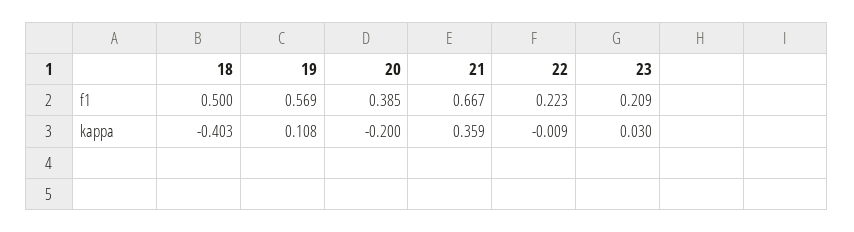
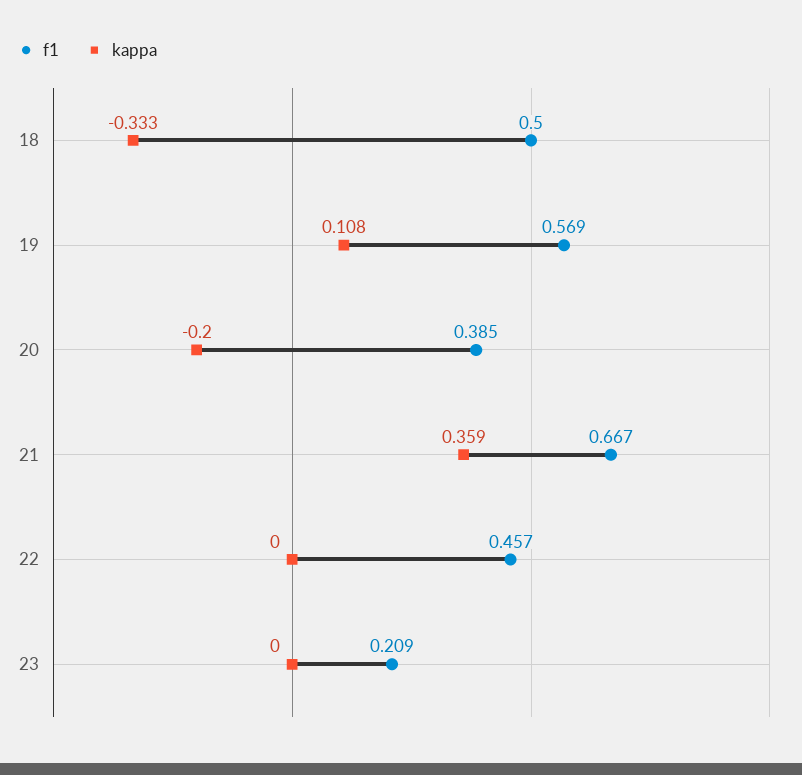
  {
    "f1": {
      "18": 0.5,
      "19": 0.569,
      "20": 0.385,
      "21": 0.667,
-     "22": 0.223,
+     "22": 0.457,
      "23": 0.209
    },
    "kappa": {
-     "18": -0.403,
+     "18": -0.333,
      "19": 0.108,
      "20": -0.2,
      "21": 0.359,
-     "22": -0.009,
+     "22": 0,
-     "23": 0.03
+     "23": 0
    }
  }

